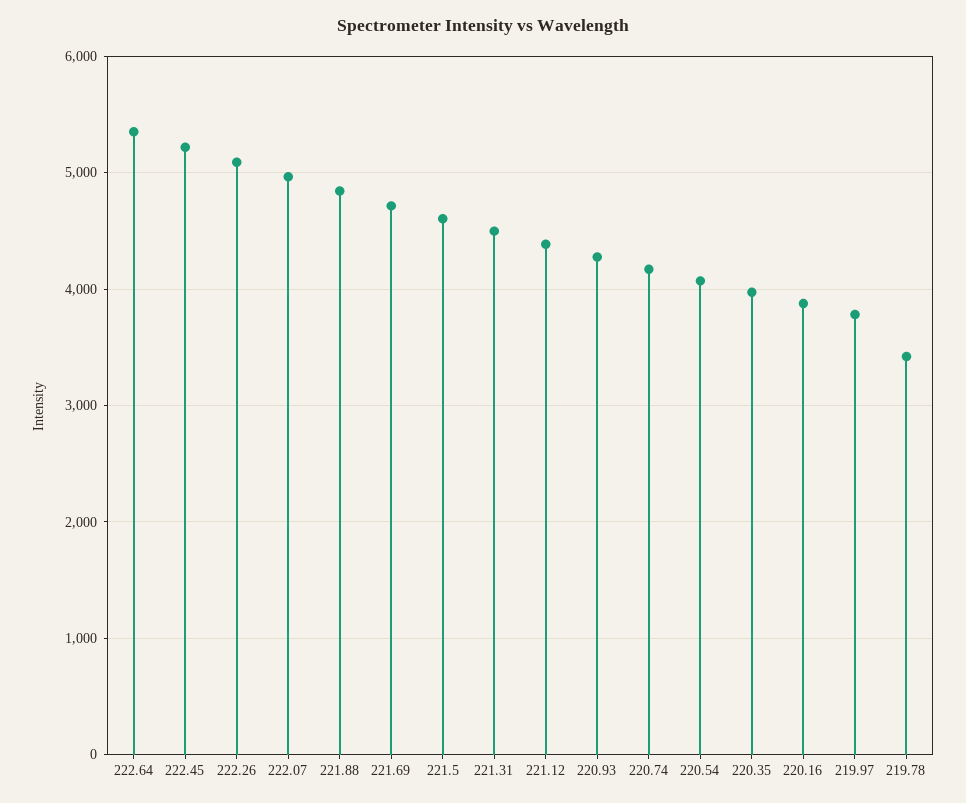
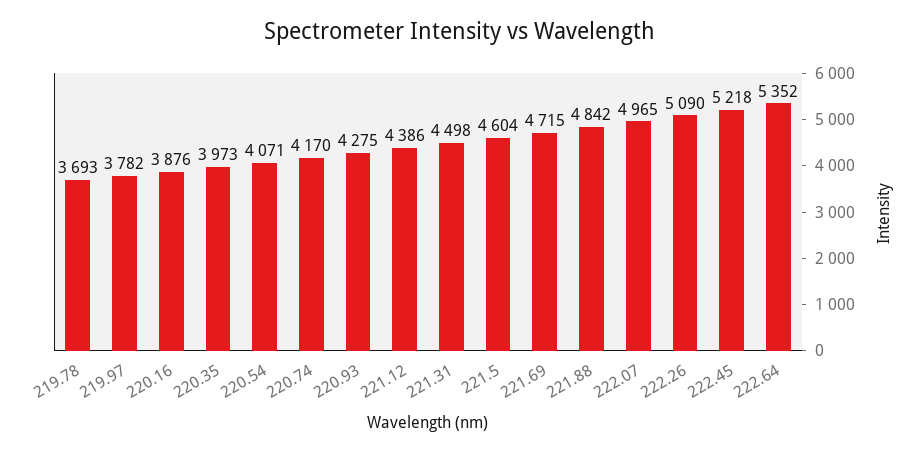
  {
    "222.64": 5352,
    "222.45": 5218,
    "222.26": 5090,
    "222.07": 4965,
    "221.88": 4842,
    "221.69": 4715,
    "221.5": 4604,
    "221.31": 4498,
    "221.12": 4386,
    "220.93": 4275,
    "220.74": 4170,
    "220.54": 4071,
    "220.35": 3973,
    "220.16": 3876,
    "219.97": 3782,
-   "219.78": 3400
+   "219.78": 3693
  }

